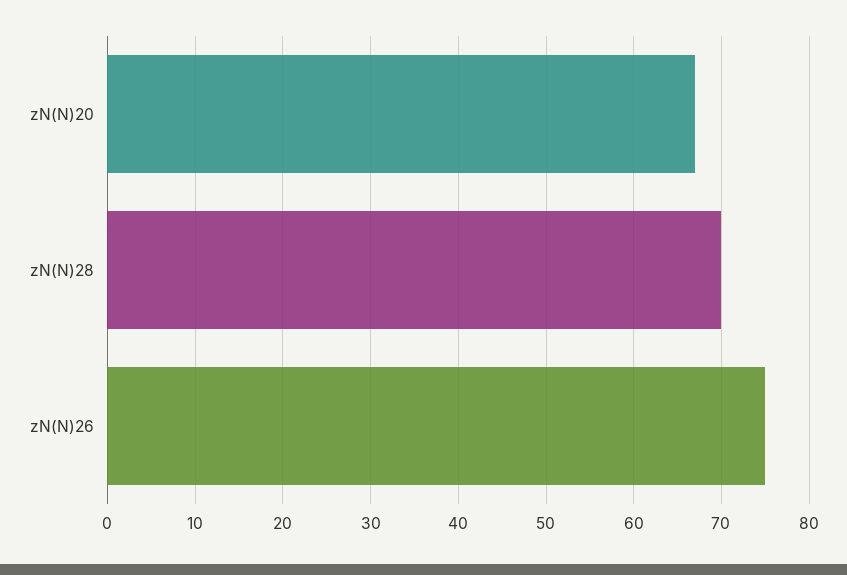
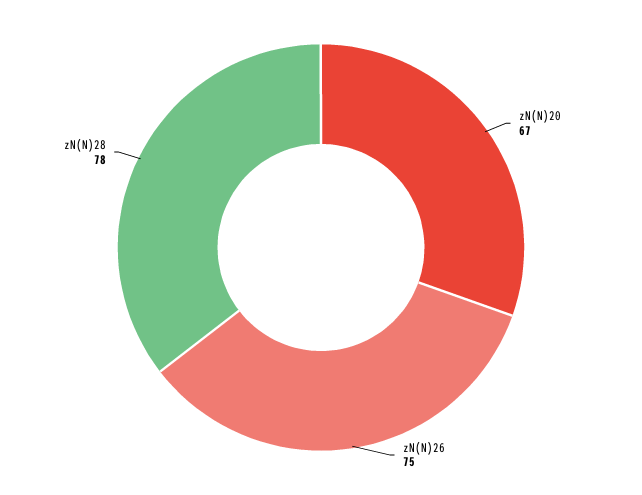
  {
    "zN(N)20": 67,
-   "zN(N)28": 70,
+   "zN(N)28": 78,
    "zN(N)26": 75
  }

